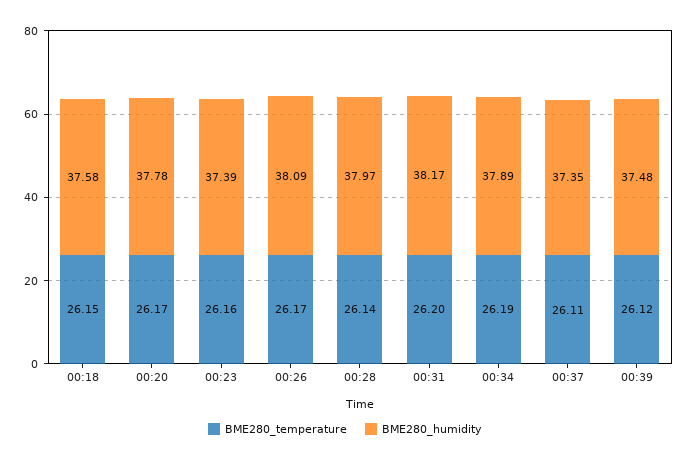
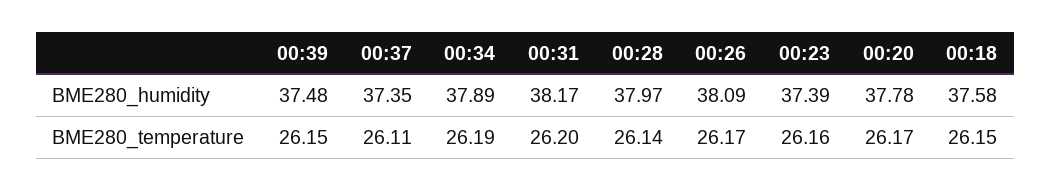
  {
    "BME280_temperature": {
      "00:18": 26.15,
      "00:20": 26.17,
      "00:23": 26.16,
      "00:26": 26.17,
      "00:28": 26.14,
      "00:31": 26.2,
      "00:34": 26.19,
      "00:37": 26.11,
-     "00:39": 26.12
+     "00:39": 26.15
    },
    "BME280_humidity": {
      "00:18": 37.58,
      "00:20": 37.78,
      "00:23": 37.39,
      "00:26": 38.09,
      "00:28": 37.97,
      "00:31": 38.17,
      "00:34": 37.89,
      "00:37": 37.35,
      "00:39": 37.48
    }
  }

